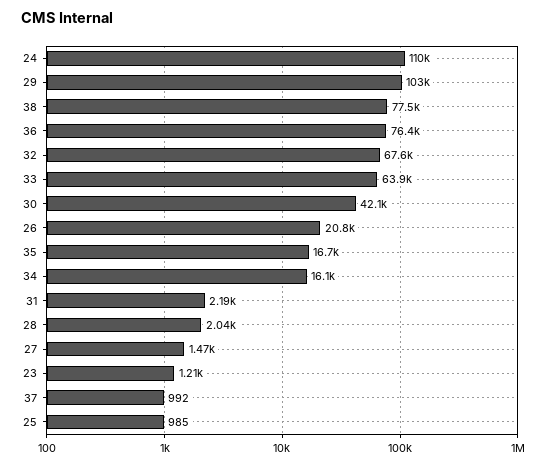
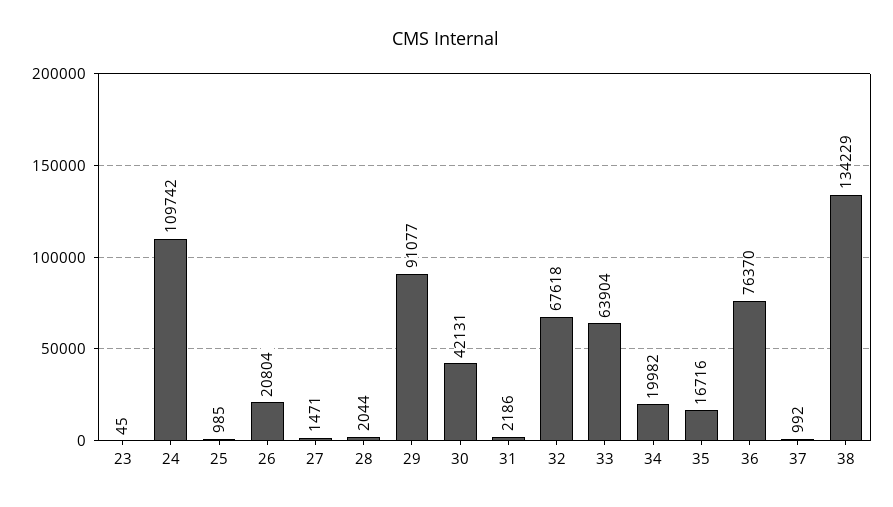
  {
    "24": 109742,
-   "29": 103000,
+   "29": 91077,
-   "38": 77500,
+   "38": 134229,
    "36": 76370,
    "32": 67618,
    "33": 63904,
    "30": 42131,
    "26": 20804,
    "35": 16716,
-   "34": 16100,
+   "34": 19982,
    "31": 2186,
    "28": 2044,
    "27": 1471,
-   "23": 1210,
+   "23": 45,
    "37": 992,
    "25": 985
  }

